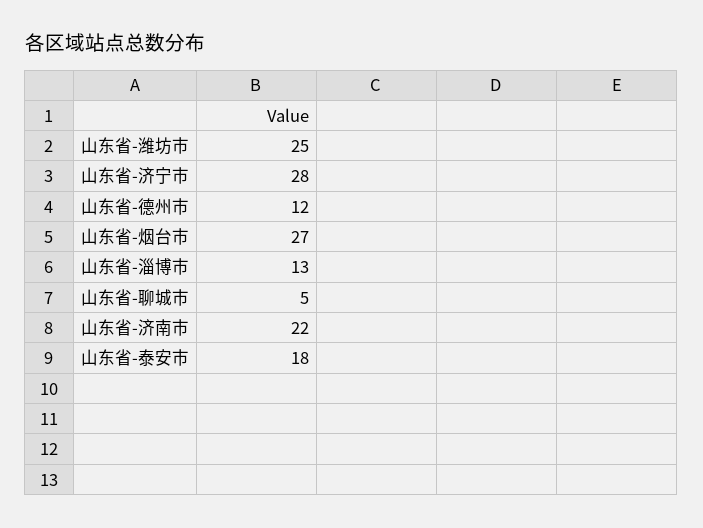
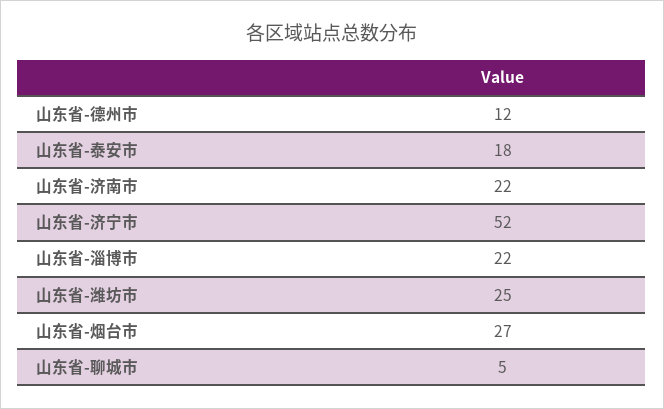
  {
    "山东省-潍坊市": 25,
-   "山东省-济宁市": 28,
+   "山东省-济宁市": 52,
    "山东省-德州市": 12,
    "山东省-烟台市": 27,
-   "山东省-淄博市": 13,
+   "山东省-淄博市": 22,
    "山东省-聊城市": 5,
    "山东省-济南市": 22,
    "山东省-泰安市": 18
  }

